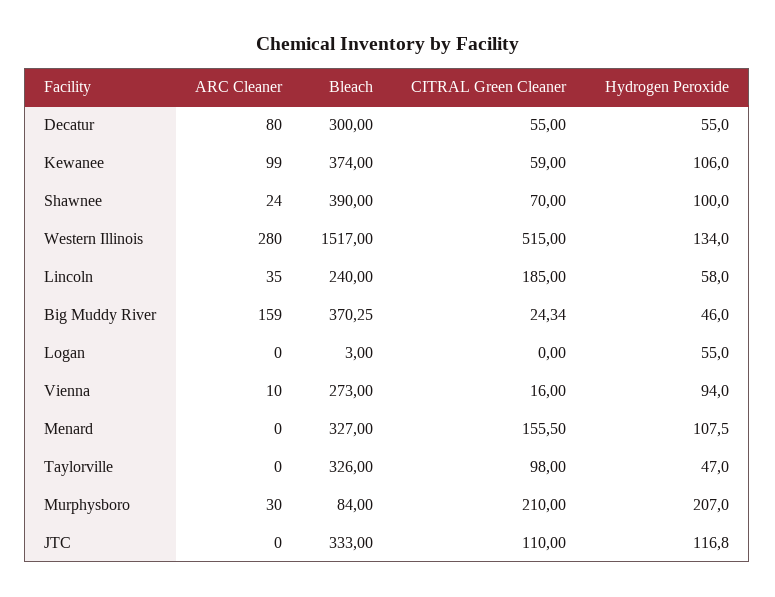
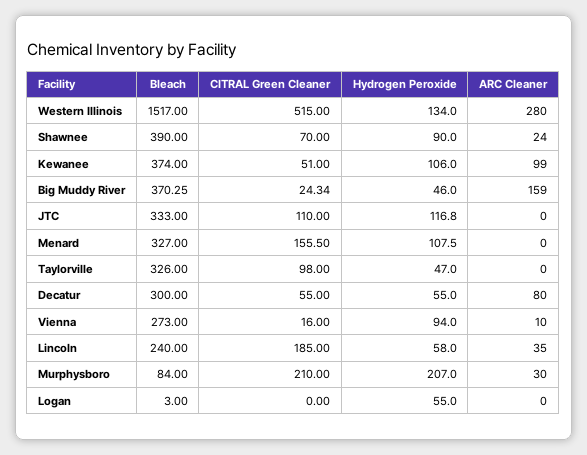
  {
    "ARC Cleaner": {
      "Decatur": 80,
      "Kewanee": 99,
      "Shawnee": 24,
      "Western Illinois": 280,
      "Lincoln": 35,
      "Big Muddy River": 159,
      "Logan": 0,
      "Vienna": 10,
      "Menard": 0,
      "Taylorville": 0,
      "Murphysboro": 30,
      "JTC": 0
    },
    "Bleach": {
      "Decatur": 300,
      "Kewanee": 374,
      "Shawnee": 390,
      "Western Illinois": 1517,
      "Lincoln": 240,
      "Big Muddy River": 370.25,
      "Logan": 3,
      "Vienna": 273,
      "Menard": 327,
      "Taylorville": 326,
      "Murphysboro": 84,
      "JTC": 333
    },
    "CITRAL Green Cleaner": {
      "Decatur": 55,
-     "Kewanee": 59,
+     "Kewanee": 51,
      "Shawnee": 70,
      "Western Illinois": 515,
      "Lincoln": 185,
      "Big Muddy River": 24.34,
      "Logan": 0,
      "Vienna": 16,
      "Menard": 155.5,
      "Taylorville": 98,
      "Murphysboro": 210,
      "JTC": 110
    },
    "Hydrogen Peroxide": {
      "Decatur": 55,
      "Kewanee": 106,
-     "Shawnee": 100,
+     "Shawnee": 90,
      "Western Illinois": 134,
      "Lincoln": 58,
      "Big Muddy River": 46,
      "Logan": 55,
      "Vienna": 94,
      "Menard": 107.5,
      "Taylorville": 47,
      "Murphysboro": 207,
      "JTC": 116.8
    }
  }

